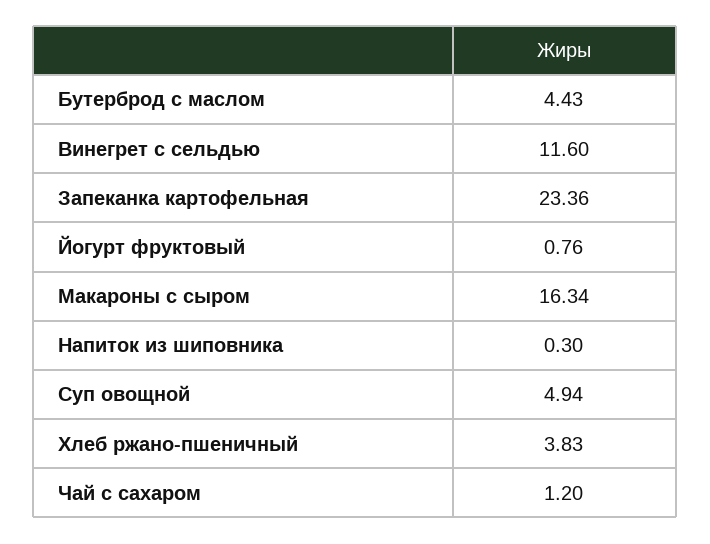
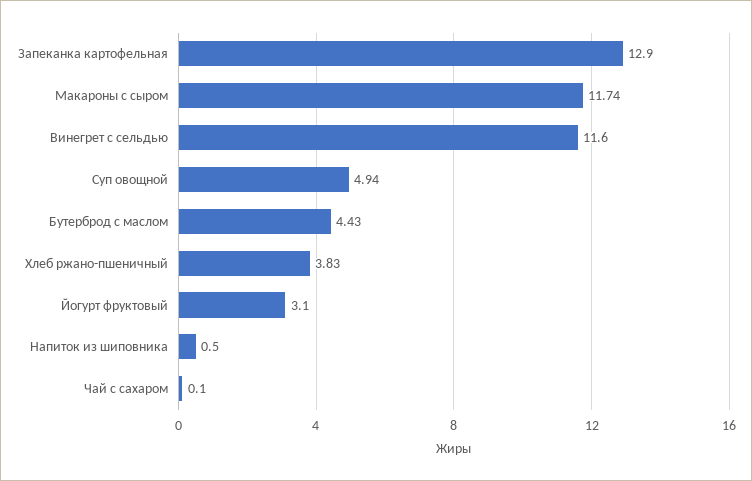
  {
    "Бутерброд с маслом": 4.43,
    "Винегрет с сельдью": 11.6,
-   "Запеканка картофельная": 23.36,
+   "Запеканка картофельная": 12.9,
-   "Йогурт фруктовый": 0.76,
+   "Йогурт фруктовый": 3.1,
-   "Макароны с сыром": 16.34,
+   "Макароны с сыром": 11.74,
-   "Напиток из шиповника": 0.3,
+   "Напиток из шиповника": 0.5,
    "Суп овощной": 4.94,
    "Хлеб ржано-пшеничный": 3.83,
-   "Чай с сахаром": 1.2
+   "Чай с сахаром": 0.1
  }

